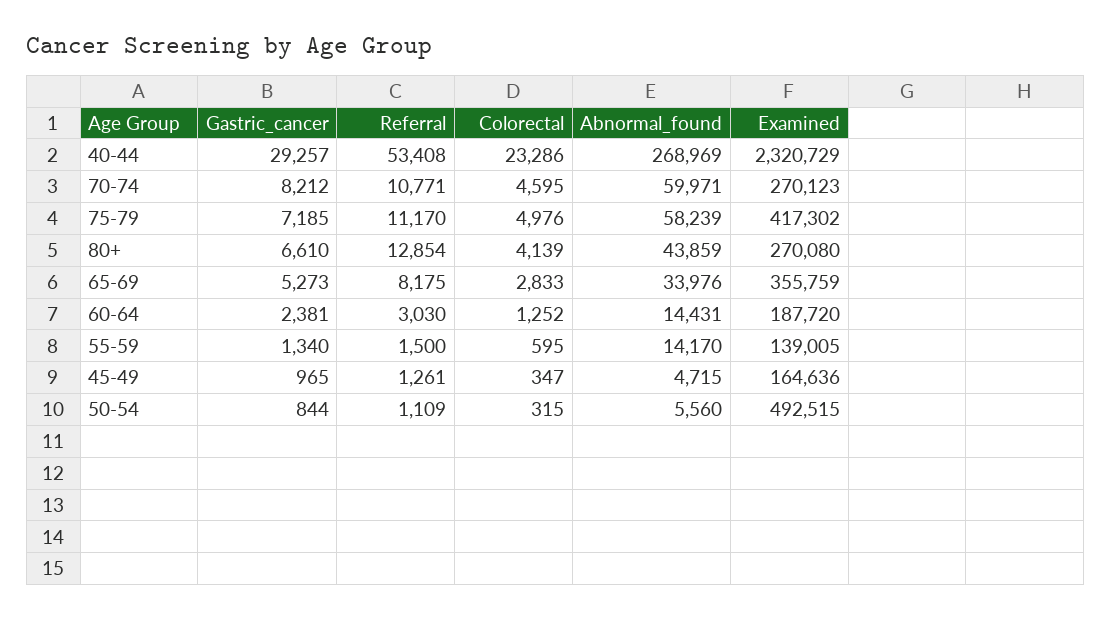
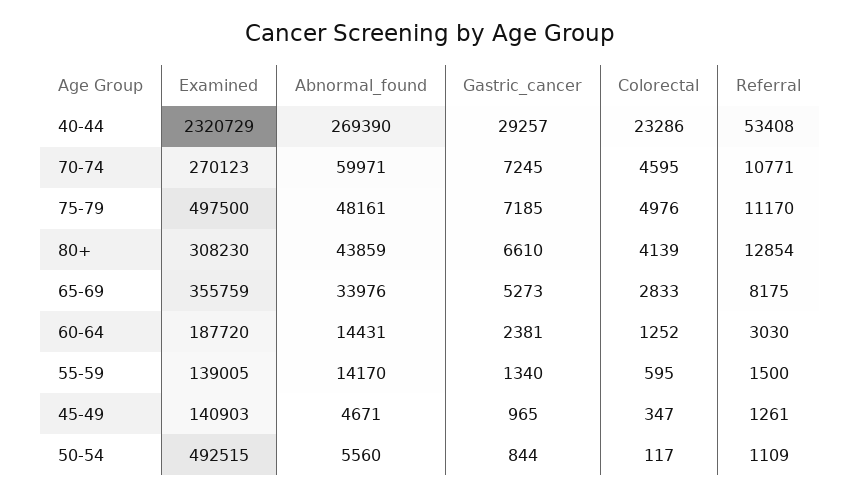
  {
    "Gastric_cancer": {
      "40-44": 29257,
-     "70-74": 8212,
+     "70-74": 7245,
      "75-79": 7185,
      "80+": 6610,
      "65-69": 5273,
      "60-64": 2381,
      "55-59": 1340,
      "45-49": 965,
      "50-54": 844
    },
    "Referral": {
      "40-44": 53408,
      "70-74": 10771,
      "75-79": 11170,
      "80+": 12854,
      "65-69": 8175,
      "60-64": 3030,
      "55-59": 1500,
      "45-49": 1261,
      "50-54": 1109
    },
    "Colorectal": {
      "40-44": 23286,
      "70-74": 4595,
      "75-79": 4976,
      "80+": 4139,
      "65-69": 2833,
      "60-64": 1252,
      "55-59": 595,
      "45-49": 347,
-     "50-54": 315
+     "50-54": 117
    },
    "Abnormal_found": {
-     "40-44": 268969,
+     "40-44": 269390,
      "70-74": 59971,
-     "75-79": 58239,
+     "75-79": 48161,
      "80+": 43859,
      "65-69": 33976,
      "60-64": 14431,
      "55-59": 14170,
-     "45-49": 4715,
+     "45-49": 4671,
      "50-54": 5560
    },
    "Examined": {
      "40-44": 2320729,
      "70-74": 270123,
-     "75-79": 417302,
+     "75-79": 497500,
-     "80+": 270080,
+     "80+": 308230,
      "65-69": 355759,
      "60-64": 187720,
      "55-59": 139005,
-     "45-49": 164636,
+     "45-49": 140903,
      "50-54": 492515
    }
  }

